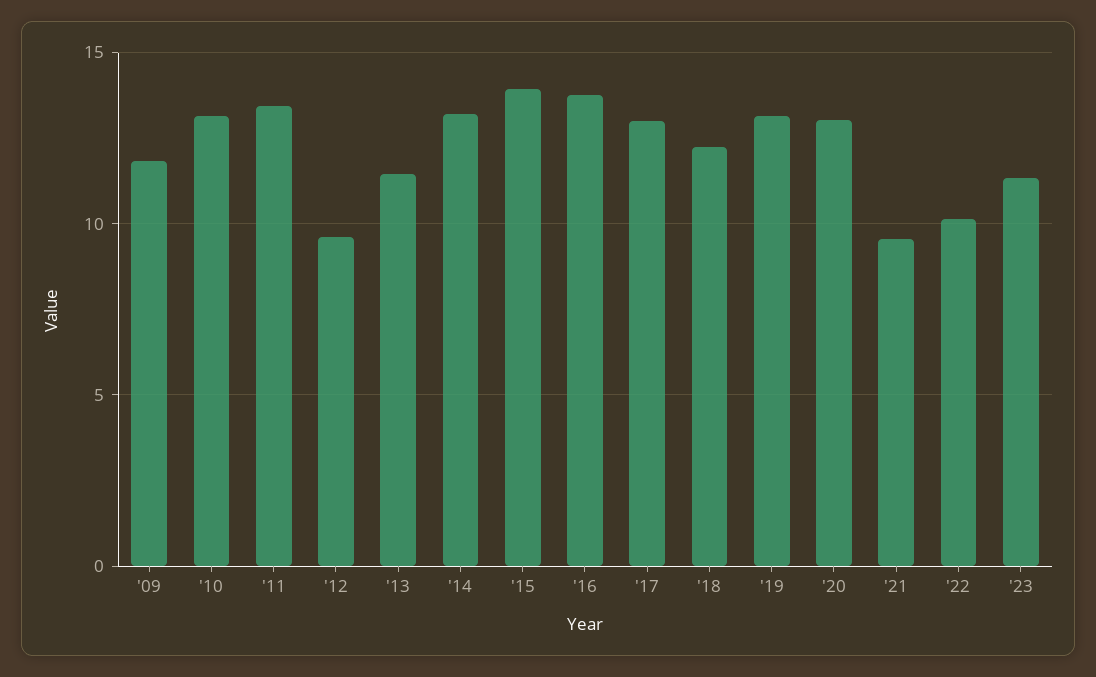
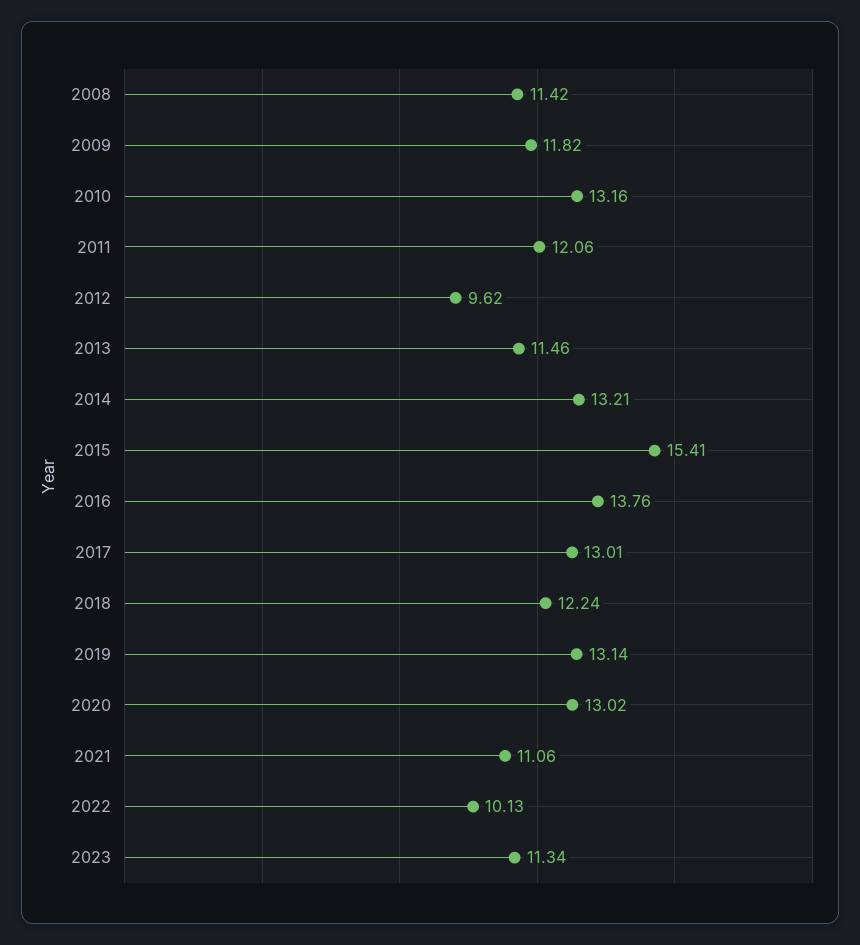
  {
    "'09": 11.82,
    "'10": 13.16,
-   "'11": 13.5,
+   "'11": 12.06,
    "'12": 9.62,
    "'13": 11.46,
    "'14": 13.21,
-   "'15": 14,
+   "'15": 15.41,
    "'16": 13.76,
    "'17": 13.01,
    "'18": 12.24,
    "'19": 13.14,
    "'20": 13.02,
-   "'21": 9.5,
+   "'21": 11.06,
    "'22": 10.13,
-   "'23": 11.34
+   "'23": 11.34,
+   "2008": 11.42
  }

